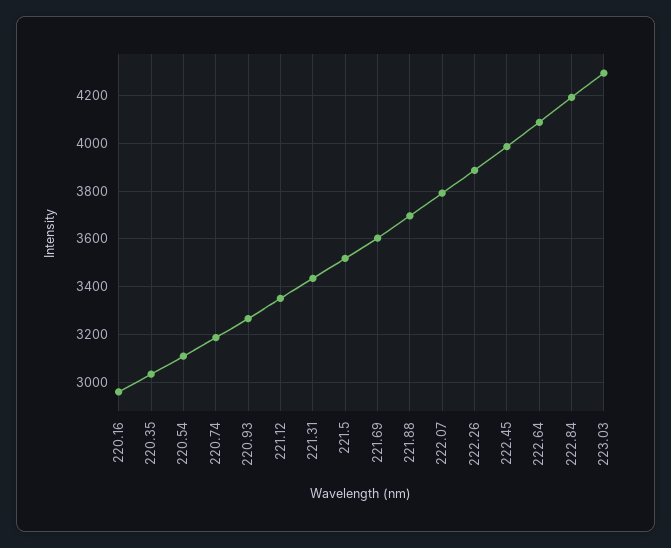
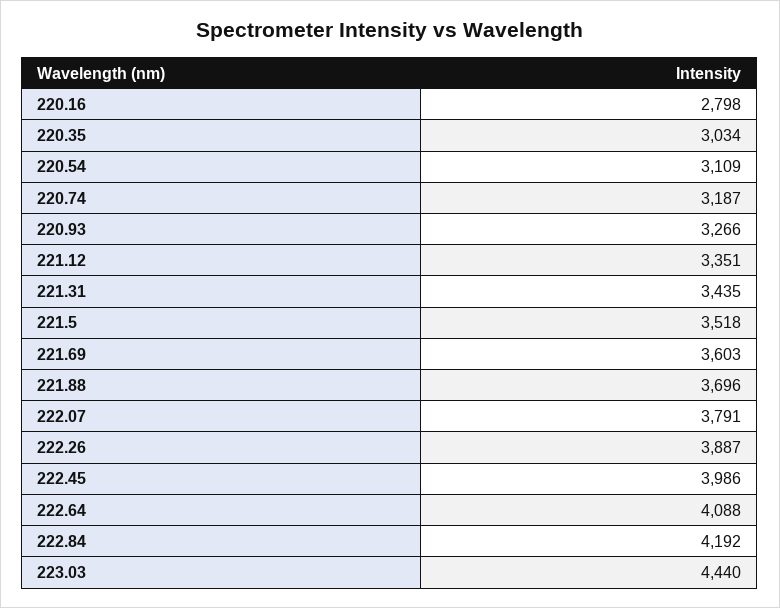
  {
-   "220.16": 2950,
+   "220.16": 2798,
    "220.35": 3034,
    "220.54": 3109,
    "220.74": 3187,
    "220.93": 3266,
    "221.12": 3351,
    "221.31": 3435,
    "221.5": 3518,
    "221.69": 3603,
    "221.88": 3696,
    "222.07": 3791,
    "222.26": 3887,
    "222.45": 3986,
    "222.64": 4088,
    "222.84": 4192,
-   "223.03": 4300
+   "223.03": 4440
  }

